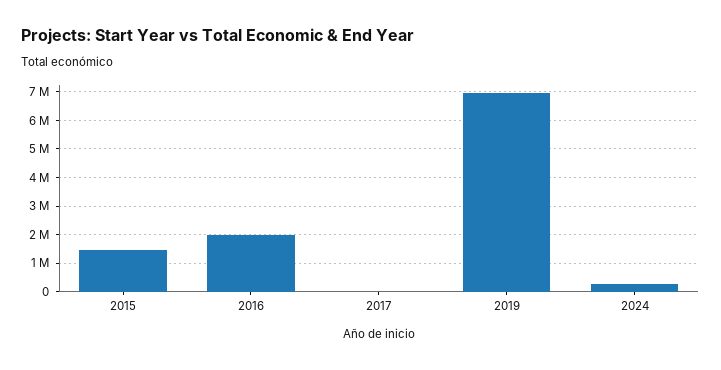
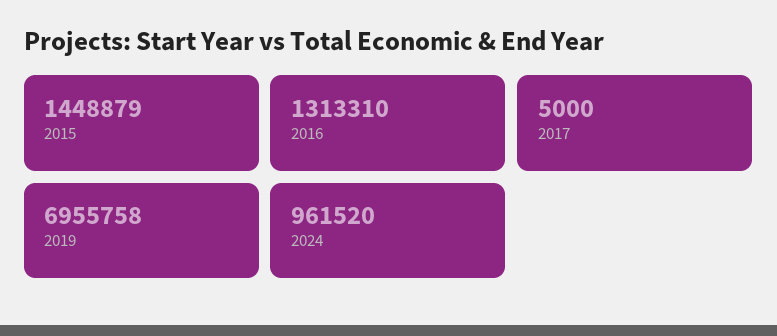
  {
    "2015": 1448879,
-   "2016": 2000000,
+   "2016": 1313310,
    "2017": 5000,
    "2019": 6955758,
-   "2024": 250000
+   "2024": 961520
  }

